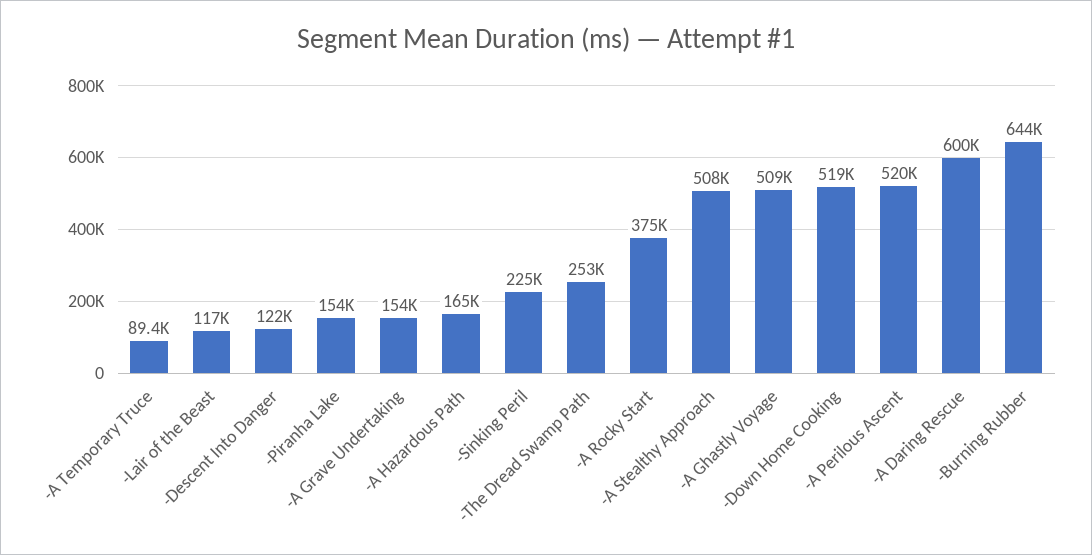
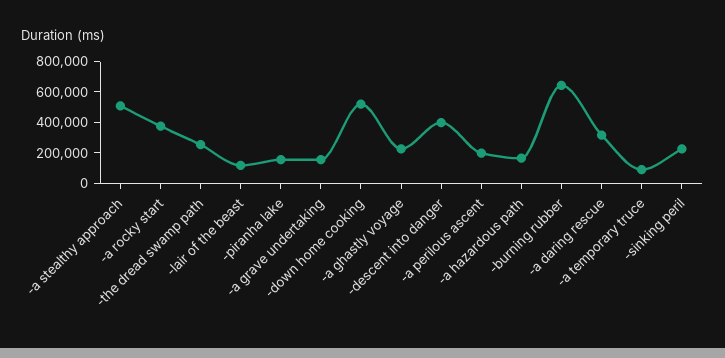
  {
    "-A Temporary Truce": 89400,
    "-Lair of the Beast": 117000,
-   "-Descent Into Danger": 122000,
+   "-Descent Into Danger": 400000,
    "-Piranha Lake": 154000,
    "-A Grave Undertaking": 154000,
    "-A Hazardous Path": 165000,
    "-Sinking Peril": 225000,
    "-The Dread Swamp Path": 253000,
    "-A Rocky Start": 375000,
    "-A Stealthy Approach": 508000,
-   "-A Ghastly Voyage": 509000,
+   "-A Ghastly Voyage": 200000,
    "-Down Home Cooking": 519000,
-   "-A Perilous Ascent": 520000,
+   "-A Perilous Ascent": 200000,
-   "-A Daring Rescue": 600000,
+   "-A Daring Rescue": 300000,
    "-Burning Rubber": 644000
  }

